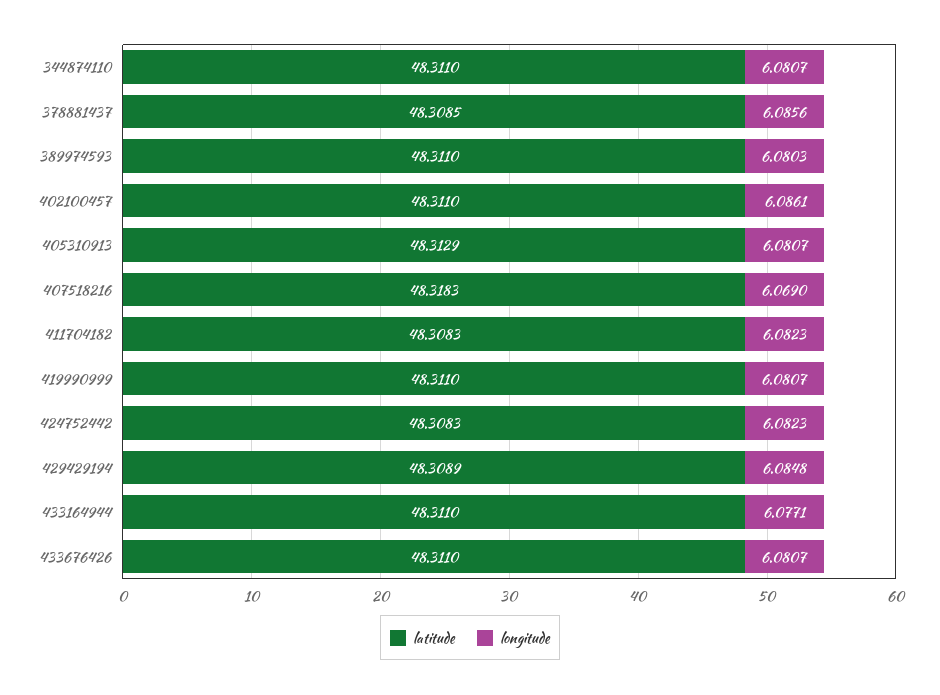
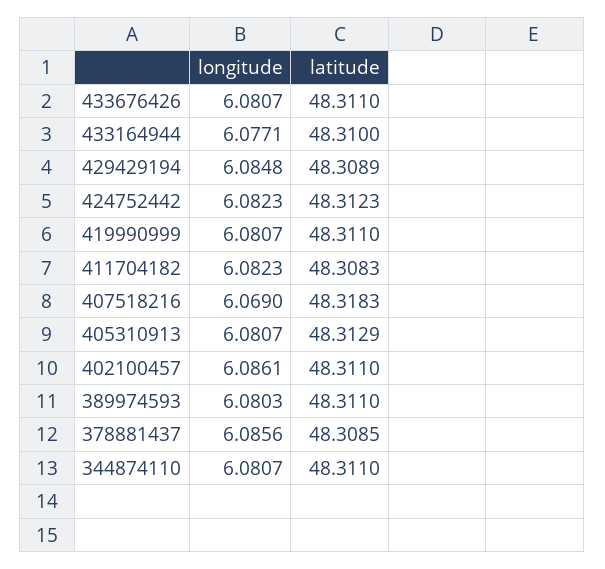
  {
    "latitude": {
      "344874110": 48.311,
      "378881437": 48.3085,
      "389974593": 48.311,
      "402100457": 48.311,
      "405310913": 48.3129,
      "407518216": 48.3183,
      "411704182": 48.3083,
      "419990999": 48.311,
-     "424752442": 48.3083,
+     "424752442": 48.3123,
      "429429194": 48.3089,
-     "433164944": 48.311,
+     "433164944": 48.31,
      "433676426": 48.311
    },
    "longitude": {
      "344874110": 6.0807,
      "378881437": 6.0856,
      "389974593": 6.0803,
      "402100457": 6.0861,
      "405310913": 6.0807,
      "407518216": 6.069,
      "411704182": 6.0823,
      "419990999": 6.0807,
      "424752442": 6.0823,
      "429429194": 6.0848,
      "433164944": 6.0771,
      "433676426": 6.0807
    }
  }

